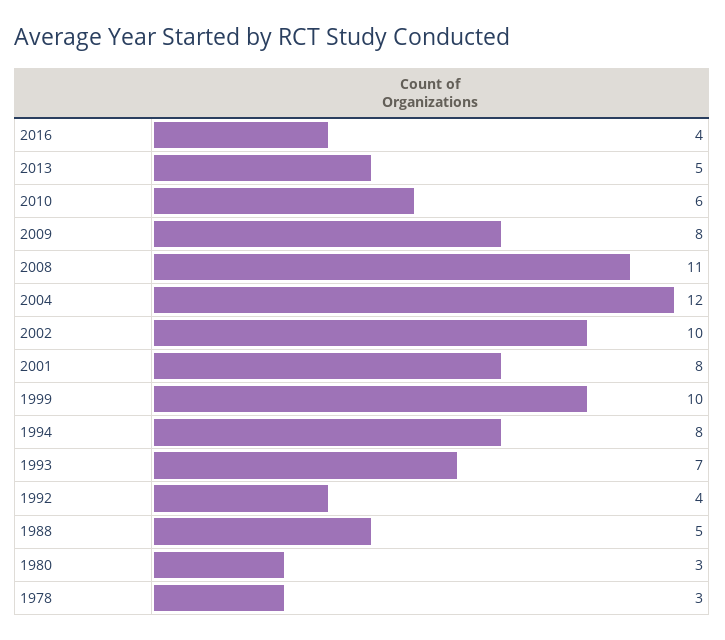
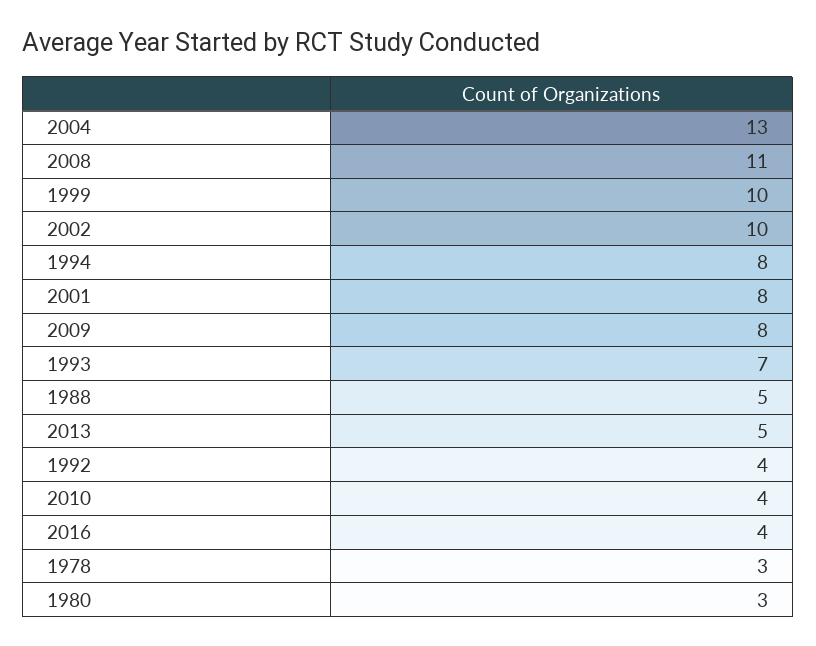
  {
    "2016": 4,
    "2013": 5,
-   "2010": 6,
+   "2010": 4,
    "2009": 8,
    "2008": 11,
-   "2004": 12,
+   "2004": 13,
    "2002": 10,
    "2001": 8,
    "1999": 10,
    "1994": 8,
    "1993": 7,
    "1992": 4,
    "1988": 5,
    "1980": 3,
    "1978": 3
  }

